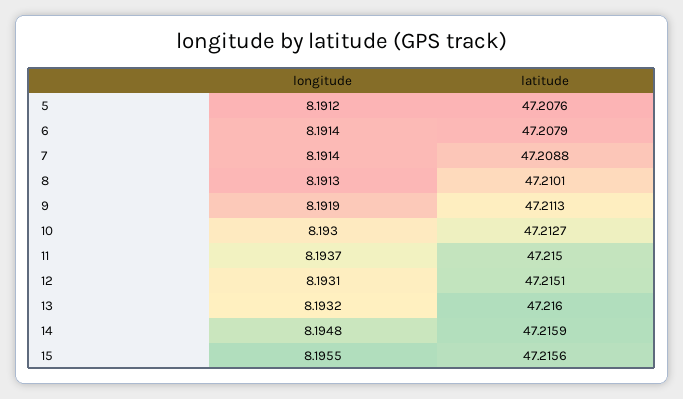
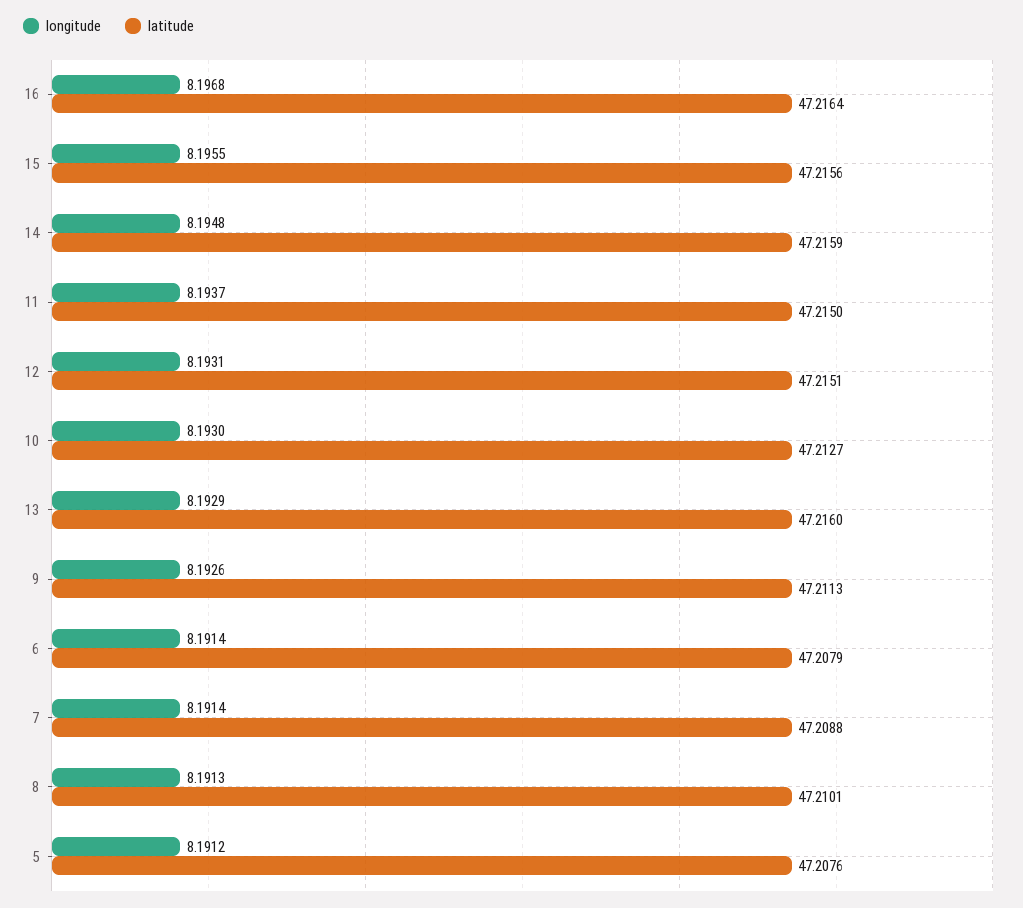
  {
    "longitude": {
      "5": 8.1912,
      "6": 8.1914,
      "7": 8.1914,
      "8": 8.1913,
-     "9": 8.1919,
+     "9": 8.1926,
      "10": 8.193,
      "11": 8.1937,
      "12": 8.1931,
-     "13": 8.1932,
+     "13": 8.1929,
      "14": 8.1948,
-     "15": 8.1955
+     "15": 8.1955,
+     "16": 8.1968
    },
    "latitude": {
      "5": 47.2076,
      "6": 47.2079,
      "7": 47.2088,
      "8": 47.2101,
      "9": 47.2113,
      "10": 47.2127,
      "11": 47.215,
      "12": 47.2151,
      "13": 47.216,
      "14": 47.2159,
-     "15": 47.2156
+     "15": 47.2156,
+     "16": 47.2164
    }
  }

